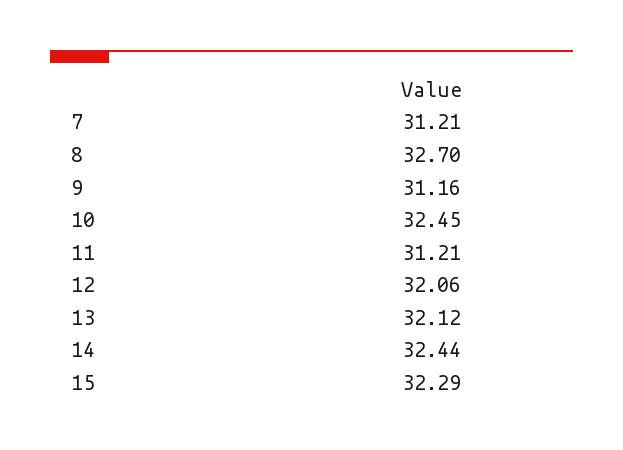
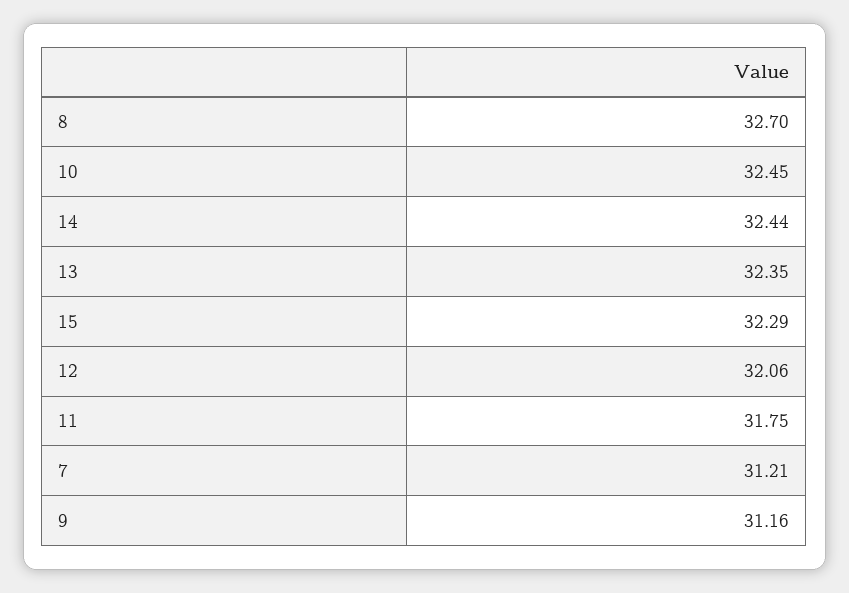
  {
    "7": 31.21,
    "8": 32.7,
    "9": 31.16,
    "10": 32.45,
-   "11": 31.21,
+   "11": 31.75,
    "12": 32.06,
-   "13": 32.12,
+   "13": 32.35,
    "14": 32.44,
    "15": 32.29
  }

